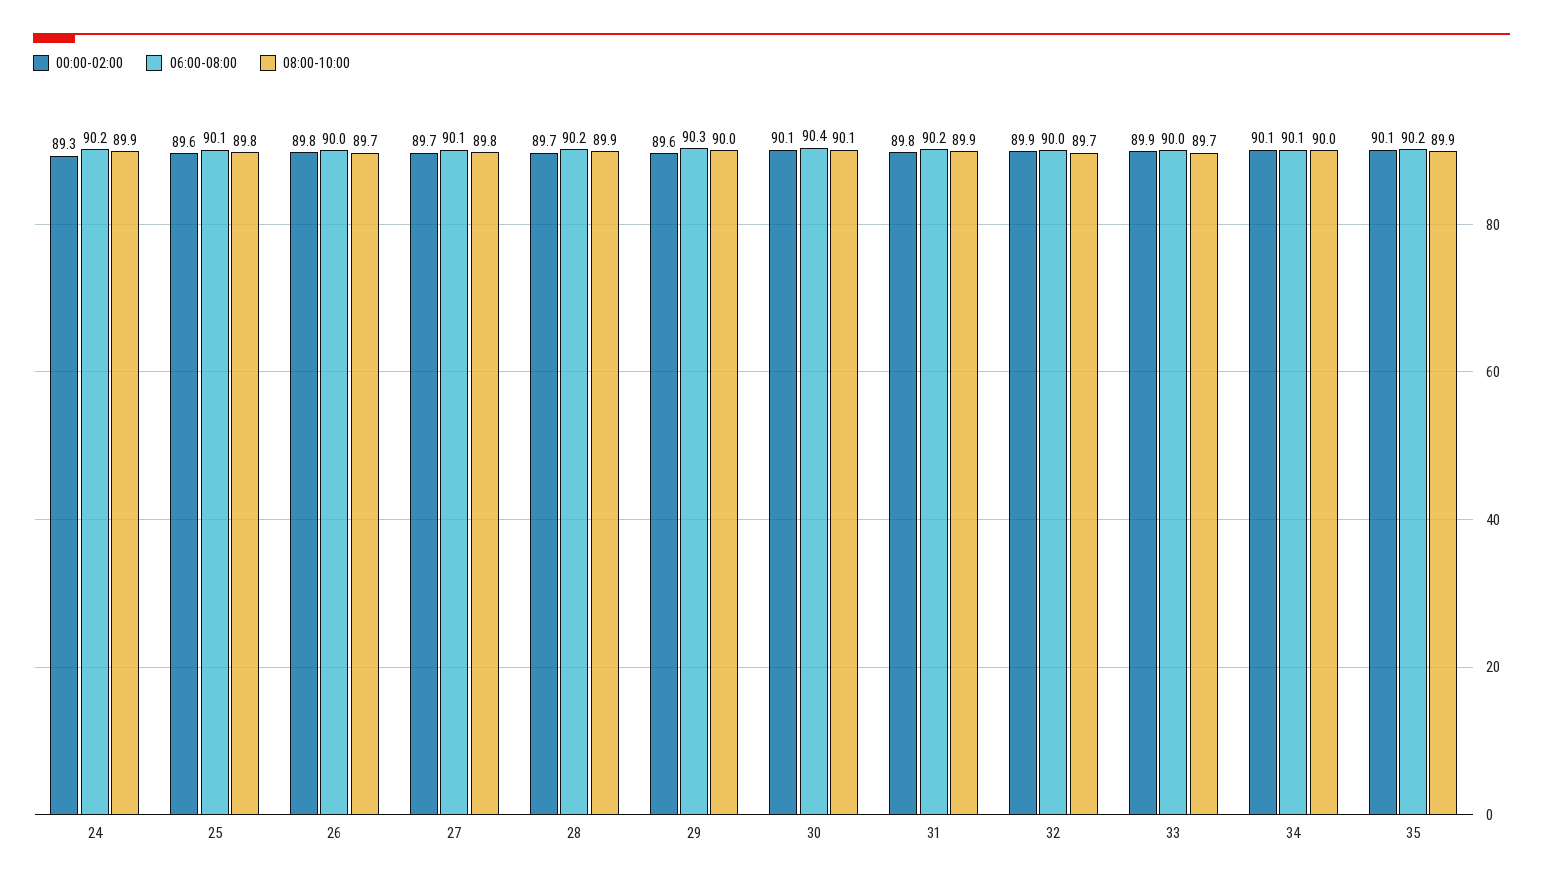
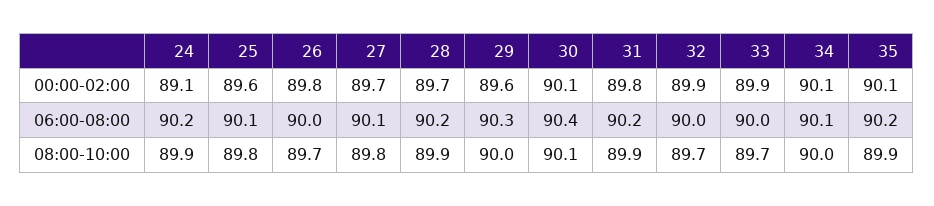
  {
    "00:00-02:00": {
-     "24": 89.3,
+     "24": 89.1,
      "25": 89.6,
      "26": 89.8,
      "27": 89.7,
      "28": 89.7,
      "29": 89.6,
      "30": 90.1,
      "31": 89.8,
      "32": 89.9,
      "33": 89.9,
      "34": 90.1,
      "35": 90.1
    },
    "06:00-08:00": {
      "24": 90.2,
      "25": 90.1,
      "26": 90,
      "27": 90.1,
      "28": 90.2,
      "29": 90.3,
      "30": 90.4,
      "31": 90.2,
      "32": 90,
      "33": 90,
      "34": 90.1,
      "35": 90.2
    },
    "08:00-10:00": {
      "24": 89.9,
      "25": 89.8,
      "26": 89.7,
      "27": 89.8,
      "28": 89.9,
      "29": 90,
      "30": 90.1,
      "31": 89.9,
      "32": 89.7,
      "33": 89.7,
      "34": 90,
      "35": 89.9
    }
  }

